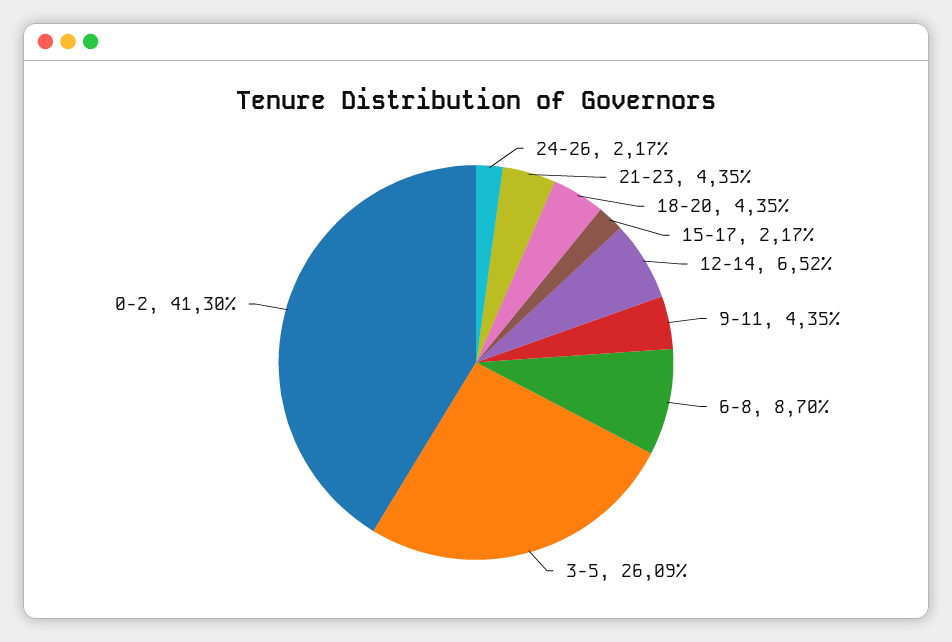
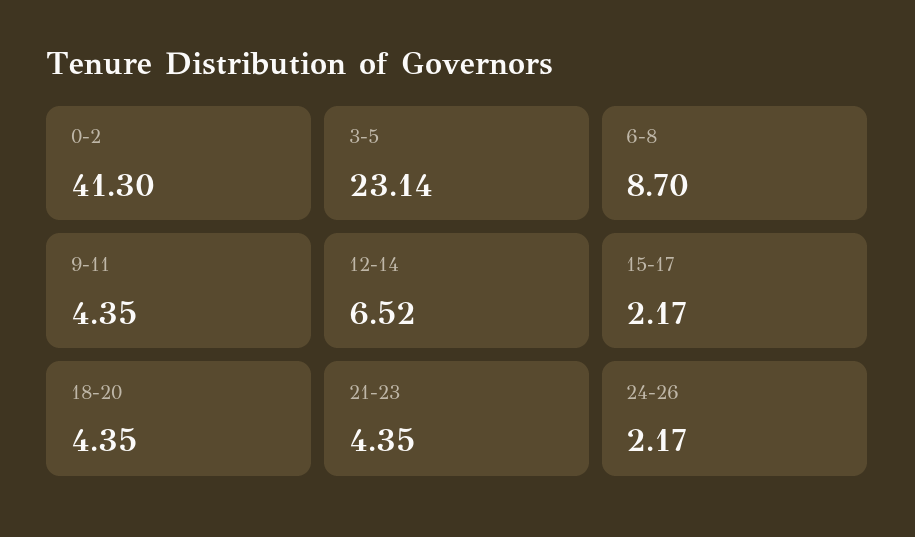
  {
    "24-26": 2.17,
    "21-23": 4.35,
    "18-20": 4.35,
    "15-17": 2.17,
    "12-14": 6.52,
    "9-11": 4.35,
    "6-8": 8.7,
-   "3-5": 26.09,
+   "3-5": 23.14,
    "0-2": 41.3
  }

